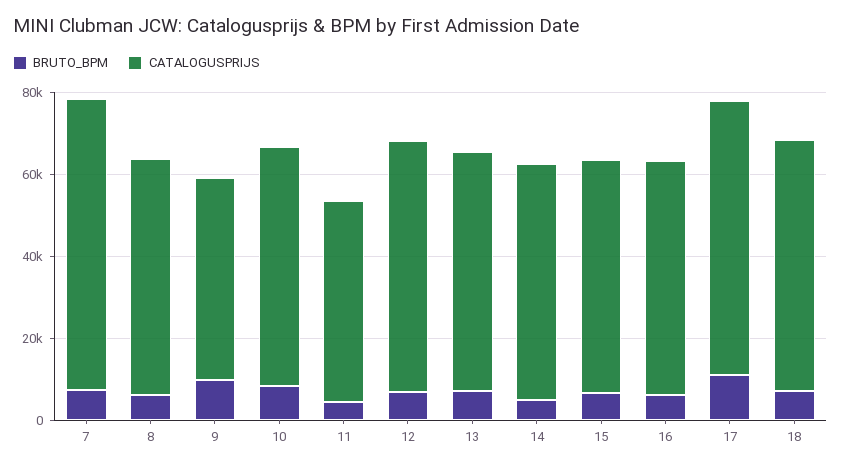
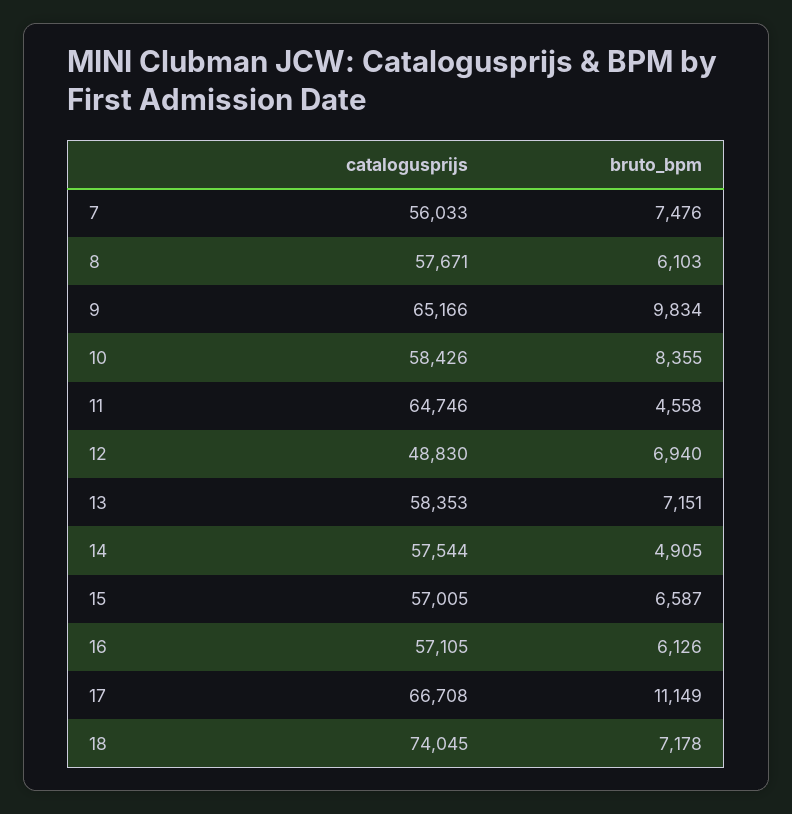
  {
    "BRUTO_BPM": {
      "7": 7476,
      "8": 6103,
      "9": 9834,
      "10": 8355,
      "11": 4558,
      "12": 6940,
      "13": 7151,
      "14": 4905,
      "15": 6587,
      "16": 6126,
      "17": 11149,
      "18": 7178
    },
    "CATALOGUSPRIJS": {
-     "7": 70000,
+     "7": 56033,
      "8": 57671,
-     "9": 50000,
+     "9": 65166,
      "10": 58426,
-     "11": 50000,
+     "11": 64746,
-     "12": 60000,
+     "12": 48830,
      "13": 58353,
      "14": 57544,
      "15": 57005,
      "16": 57105,
      "17": 66708,
-     "18": 60000
+     "18": 74045
    }
  }

